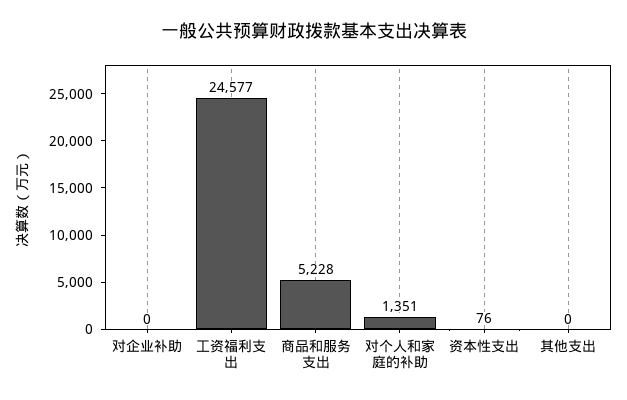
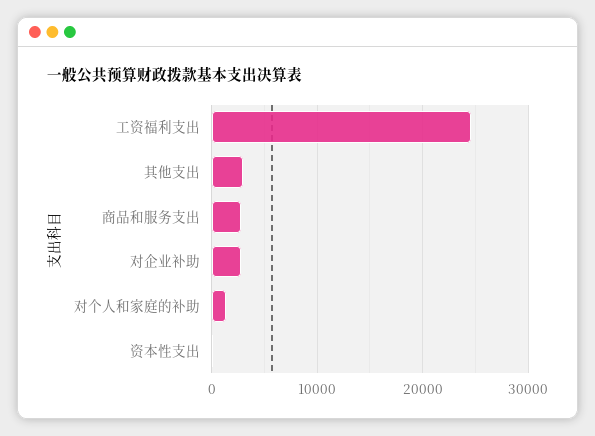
  {
-   "对企业补助": 0,
+   "对企业补助": 3000,
    "工资福利支出": 24577,
-   "商品和服务支出": 5228,
+   "商品和服务支出": 3000,
    "对个人和家庭的补助": 1351,
    "资本性支出": 76,
-   "其他支出": 0
+   "其他支出": 3000
  }

